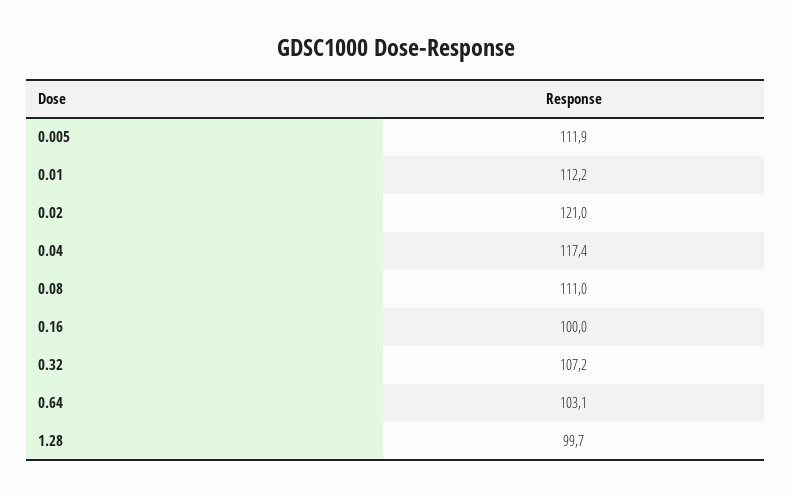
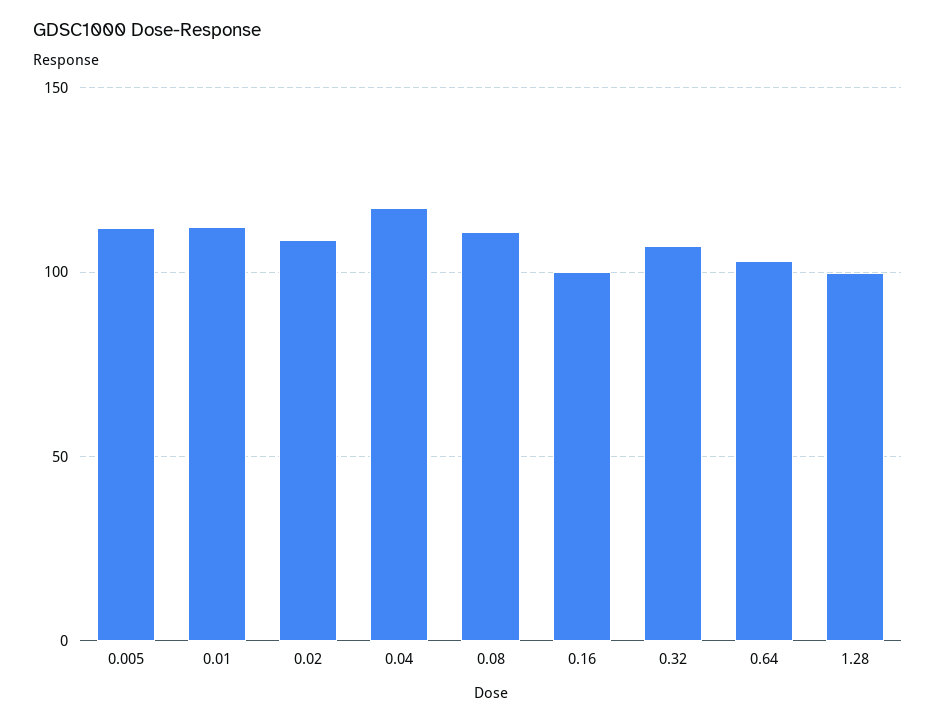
  {
    "0.005": 111.9,
    "0.01": 112.2,
-   "0.02": 121,
+   "0.02": 110,
    "0.04": 117.4,
    "0.08": 111,
    "0.16": 100,
    "0.32": 107.2,
    "0.64": 103.1,
    "1.28": 99.7
  }

